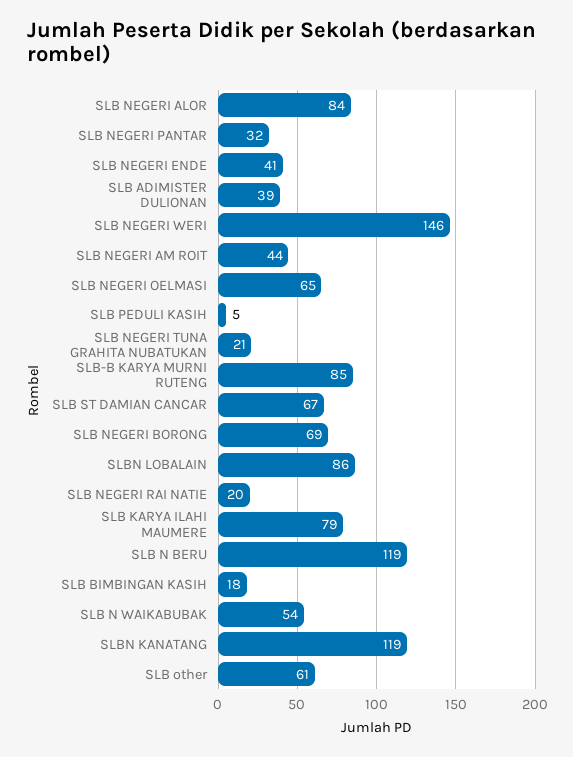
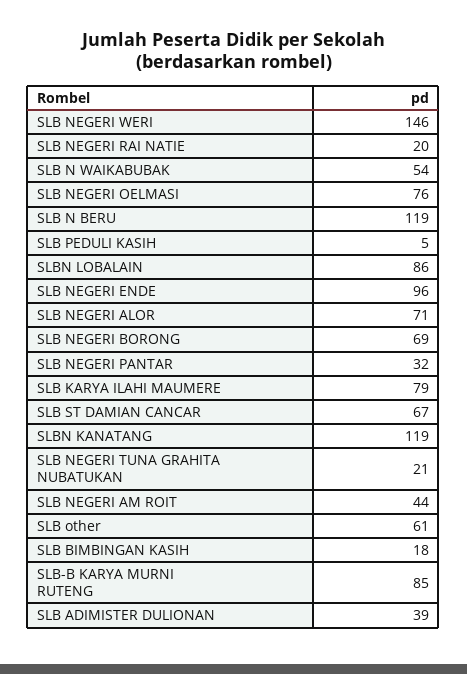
  {
-   "SLB NEGERI ALOR": 84,
+   "SLB NEGERI ALOR": 71,
    "SLB NEGERI PANTAR": 32,
-   "SLB NEGERI ENDE": 41,
+   "SLB NEGERI ENDE": 96,
    "SLB ADIMISTER DULIONAN": 39,
    "SLB NEGERI WERI": 146,
    "SLB NEGERI AM ROIT": 44,
-   "SLB NEGERI OELMASI": 65,
+   "SLB NEGERI OELMASI": 76,
    "SLB PEDULI KASIH": 5,
    "SLB NEGERI TUNA GRAHITA NUBATUKAN": 21,
    "SLB-B KARYA MURNI RUTENG": 85,
    "SLB ST DAMIAN CANCAR": 67,
    "SLB NEGERI BORONG": 69,
    "SLBN LOBALAIN": 86,
    "SLB NEGERI RAI NATIE": 20,
    "SLB KARYA ILAHI MAUMERE": 79,
    "SLB N BERU": 119,
    "SLB BIMBINGAN KASIH": 18,
    "SLB N WAIKABUBAK": 54,
    "SLBN KANATANG": 119,
    "SLB other": 61
  }

